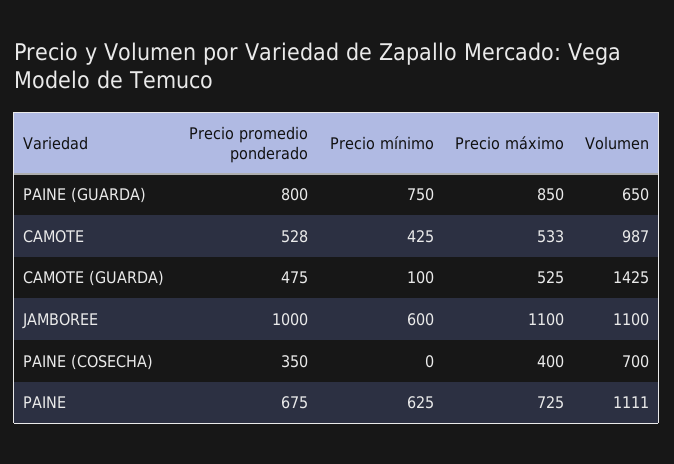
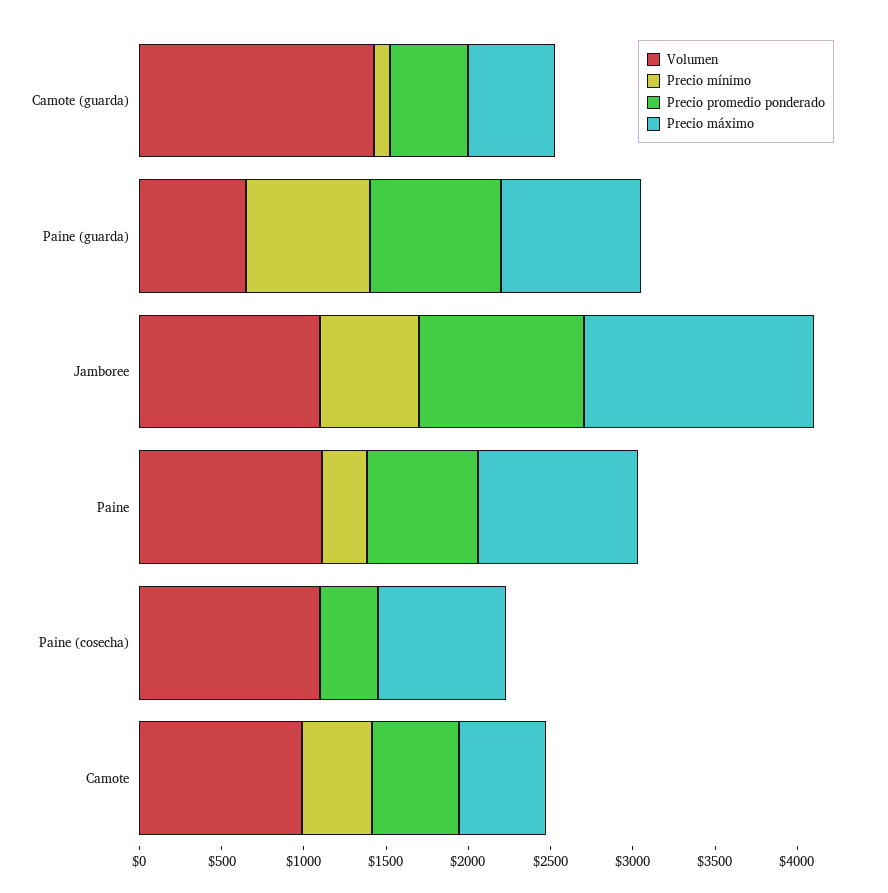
  {
    "Precio promedio ponderado": {
      "PAINE (GUARDA)": 800,
      "CAMOTE": 528,
      "CAMOTE (GUARDA)": 475,
      "JAMBOREE": 1000,
      "PAINE (COSECHA)": 350,
      "PAINE": 675
    },
    "Precio mínimo": {
      "PAINE (GUARDA)": 750,
      "CAMOTE": 425,
      "CAMOTE (GUARDA)": 100,
      "JAMBOREE": 600,
      "PAINE (COSECHA)": 0,
-     "PAINE": 625
+     "PAINE": 300
    },
    "Precio máximo": {
      "PAINE (GUARDA)": 850,
      "CAMOTE": 533,
      "CAMOTE (GUARDA)": 525,
-     "JAMBOREE": 1100,
+     "JAMBOREE": 1400,
-     "PAINE (COSECHA)": 400,
+     "PAINE (COSECHA)": 800,
-     "PAINE": 725
+     "PAINE": 1000
    },
    "Volumen": {
      "PAINE (GUARDA)": 650,
      "CAMOTE": 987,
      "CAMOTE (GUARDA)": 1425,
      "JAMBOREE": 1100,
-     "PAINE (COSECHA)": 700,
+     "PAINE (COSECHA)": 1100,
      "PAINE": 1111
    }
  }

